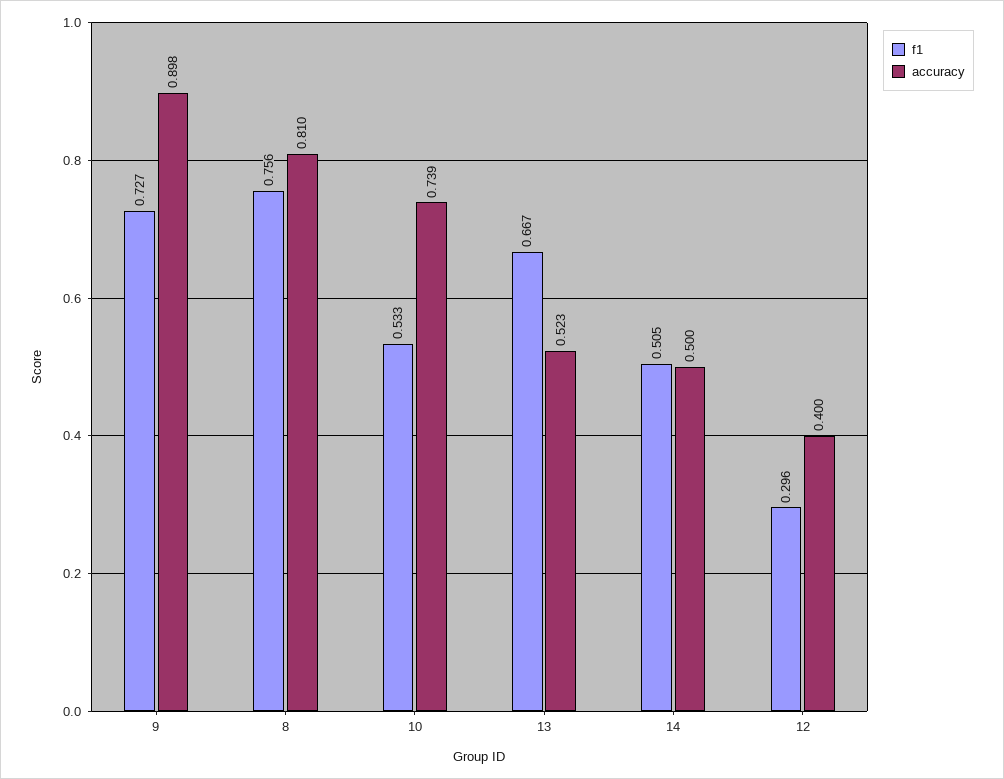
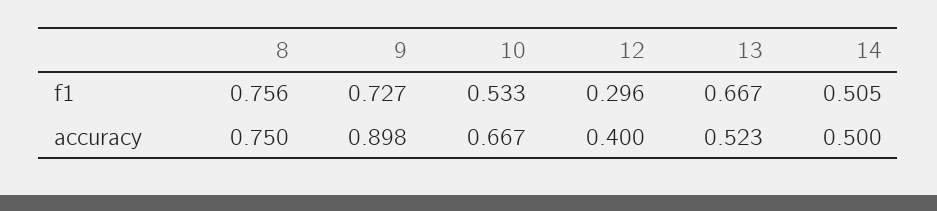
  {
    "f1": {
      "9": 0.727,
      "8": 0.756,
      "10": 0.533,
      "13": 0.667,
      "14": 0.505,
      "12": 0.296
    },
    "accuracy": {
      "9": 0.898,
-     "8": 0.81,
+     "8": 0.75,
-     "10": 0.739,
+     "10": 0.667,
      "13": 0.523,
      "14": 0.5,
      "12": 0.4
    }
  }

